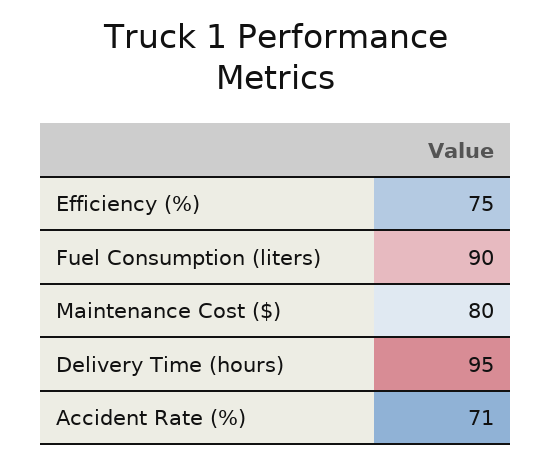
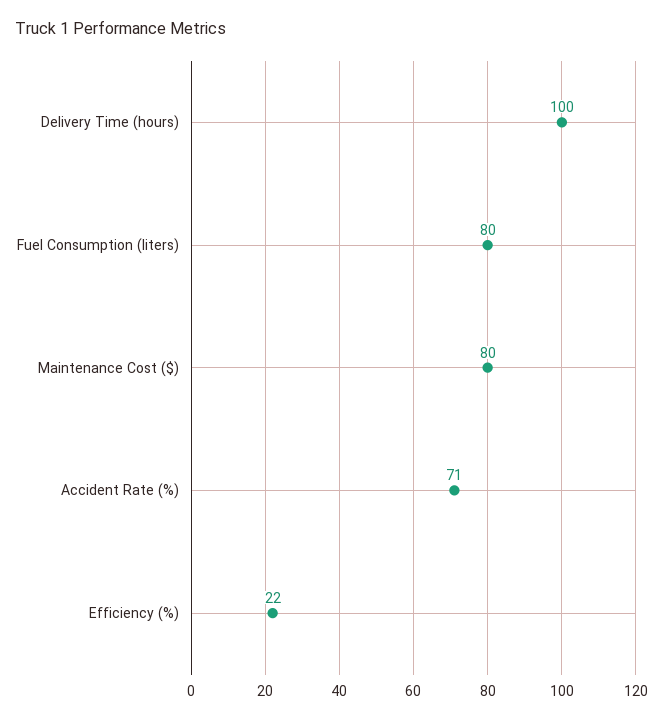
  {
-   "Efficiency (%)": 75,
+   "Efficiency (%)": 22,
-   "Fuel Consumption (liters)": 90,
+   "Fuel Consumption (liters)": 80,
    "Maintenance Cost ($)": 80,
-   "Delivery Time (hours)": 95,
+   "Delivery Time (hours)": 100,
    "Accident Rate (%)": 71
  }

